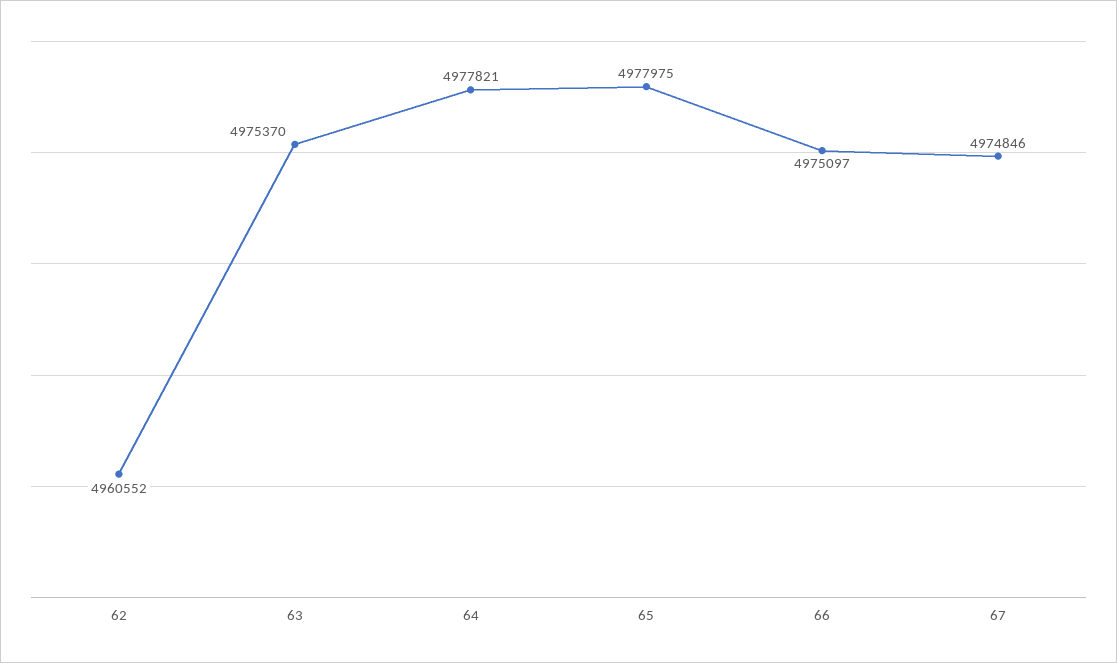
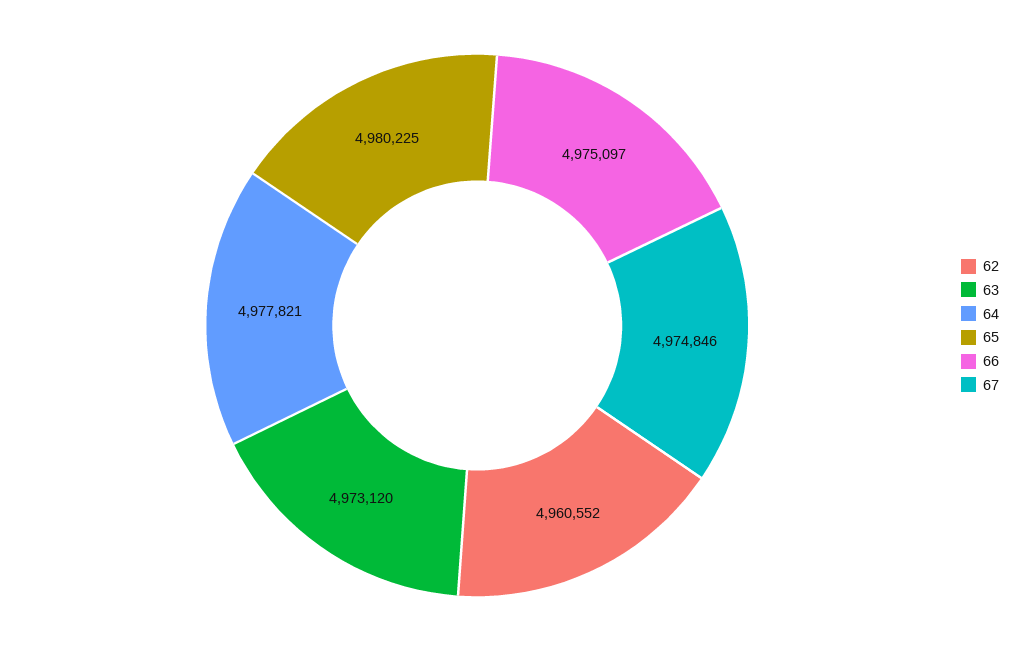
  {
    "62": 4960552,
-   "63": 4975370,
+   "63": 4973120,
    "64": 4977821,
-   "65": 4977975,
+   "65": 4980225,
    "66": 4975097,
    "67": 4974846
  }

